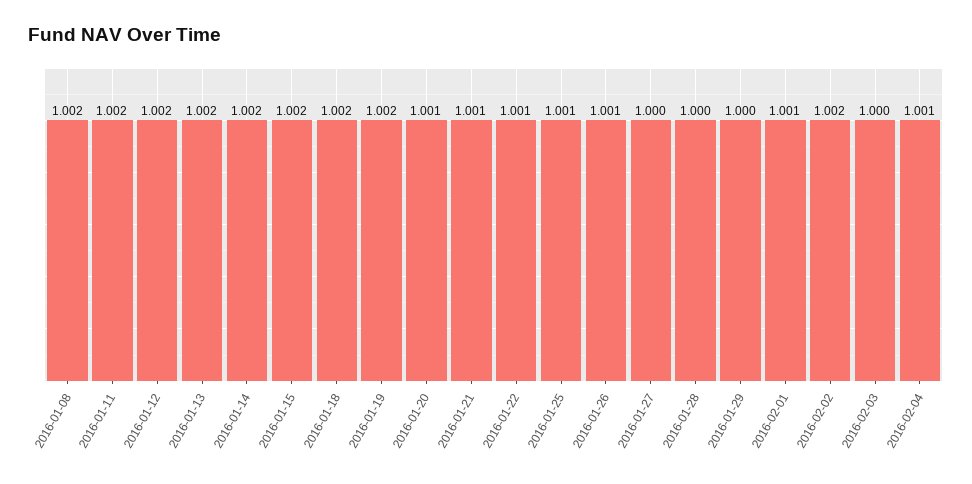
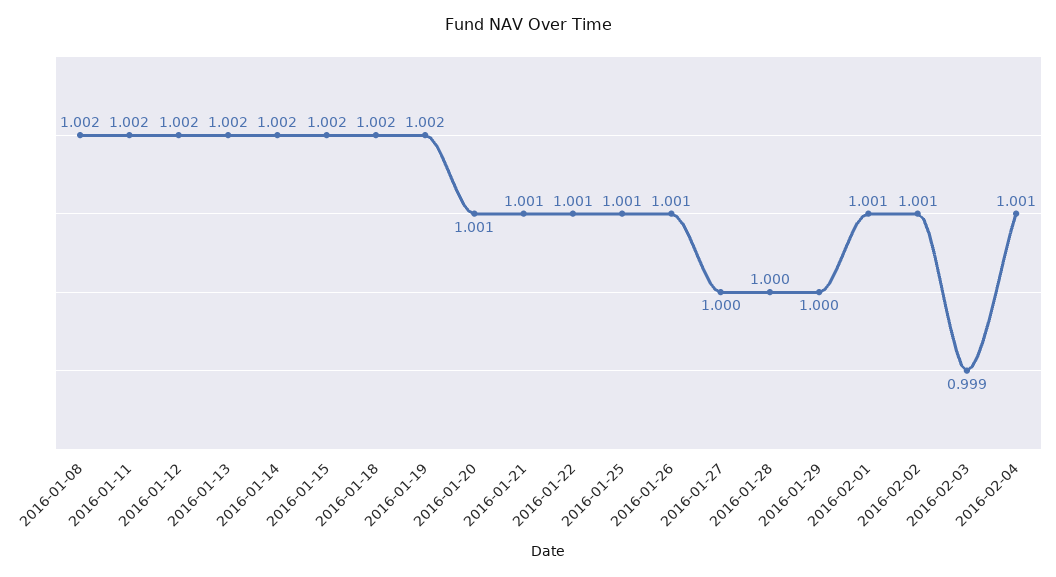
  {
    "2016-01-08": 1.002,
    "2016-01-11": 1.002,
    "2016-01-12": 1.002,
    "2016-01-13": 1.002,
    "2016-01-14": 1.002,
    "2016-01-15": 1.002,
    "2016-01-18": 1.002,
    "2016-01-19": 1.002,
    "2016-01-20": 1.001,
    "2016-01-21": 1.001,
    "2016-01-22": 1.001,
    "2016-01-25": 1.001,
    "2016-01-26": 1.001,
    "2016-01-27": 1,
    "2016-01-28": 1,
    "2016-01-29": 1,
    "2016-02-01": 1.001,
-   "2016-02-02": 1.002,
+   "2016-02-02": 1.001,
-   "2016-02-03": 1,
+   "2016-02-03": 0.999,
    "2016-02-04": 1.001
  }

